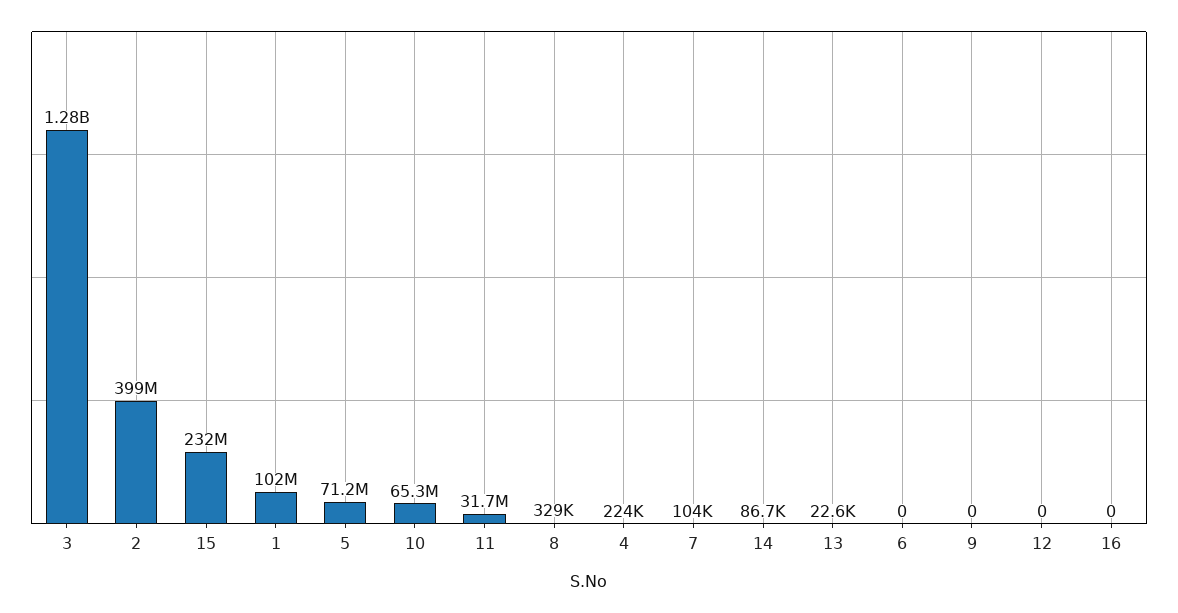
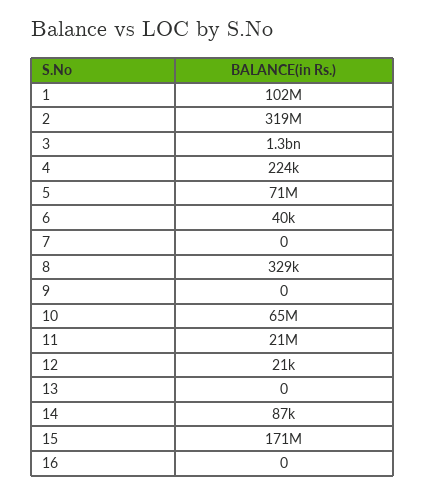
  {
    "3": 1280000000,
-   "2": 399000000,
+   "2": 319000000,
-   "15": 232000000,
+   "15": 171000000,
    "1": 102000000,
    "5": 71200000,
    "10": 65300000,
-   "11": 31700000,
+   "11": 21000000,
    "8": 329000,
    "4": 224000,
-   "7": 104000,
+   "7": 0,
    "14": 86700,
-   "13": 22600,
+   "13": 0,
-   "6": 0,
+   "6": 40000,
    "9": 0,
-   "12": 0,
+   "12": 21000,
    "16": 0
  }

